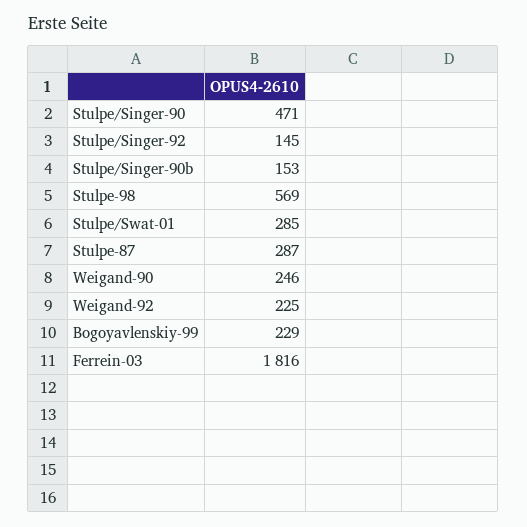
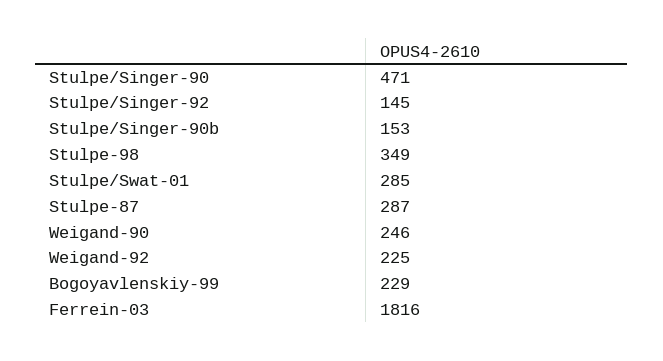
  {
    "Stulpe/Singer-90": 471,
    "Stulpe/Singer-92": 145,
    "Stulpe/Singer-90b": 153,
-   "Stulpe-98": 569,
+   "Stulpe-98": 349,
    "Stulpe/Swat-01": 285,
    "Stulpe-87": 287,
    "Weigand-90": 246,
    "Weigand-92": 225,
    "Bogoyavlenskiy-99": 229,
    "Ferrein-03": 1816
  }

